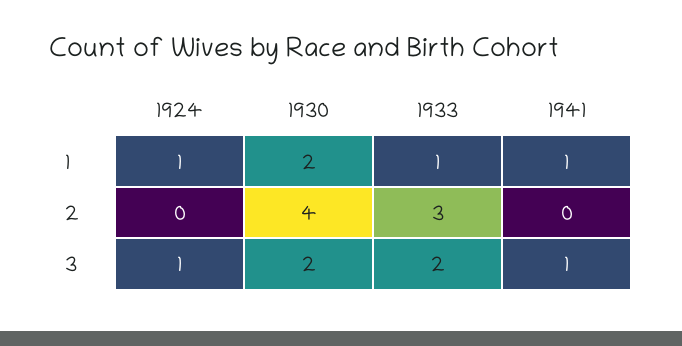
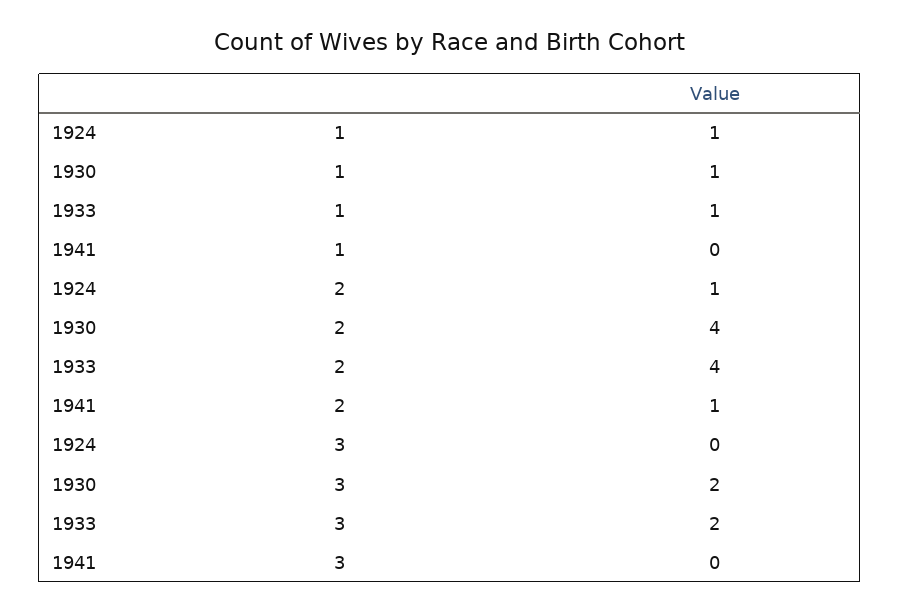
  {
    "1924": {
      "1": 1,
-     "2": 0,
+     "2": 1,
-     "3": 1
+     "3": 0
    },
    "1930": {
-     "1": 2,
+     "1": 1,
      "2": 4,
      "3": 2
    },
    "1933": {
      "1": 1,
-     "2": 3,
+     "2": 4,
      "3": 2
    },
    "1941": {
-     "1": 1,
+     "1": 0,
-     "2": 0,
+     "2": 1,
-     "3": 1
+     "3": 0
    }
  }

